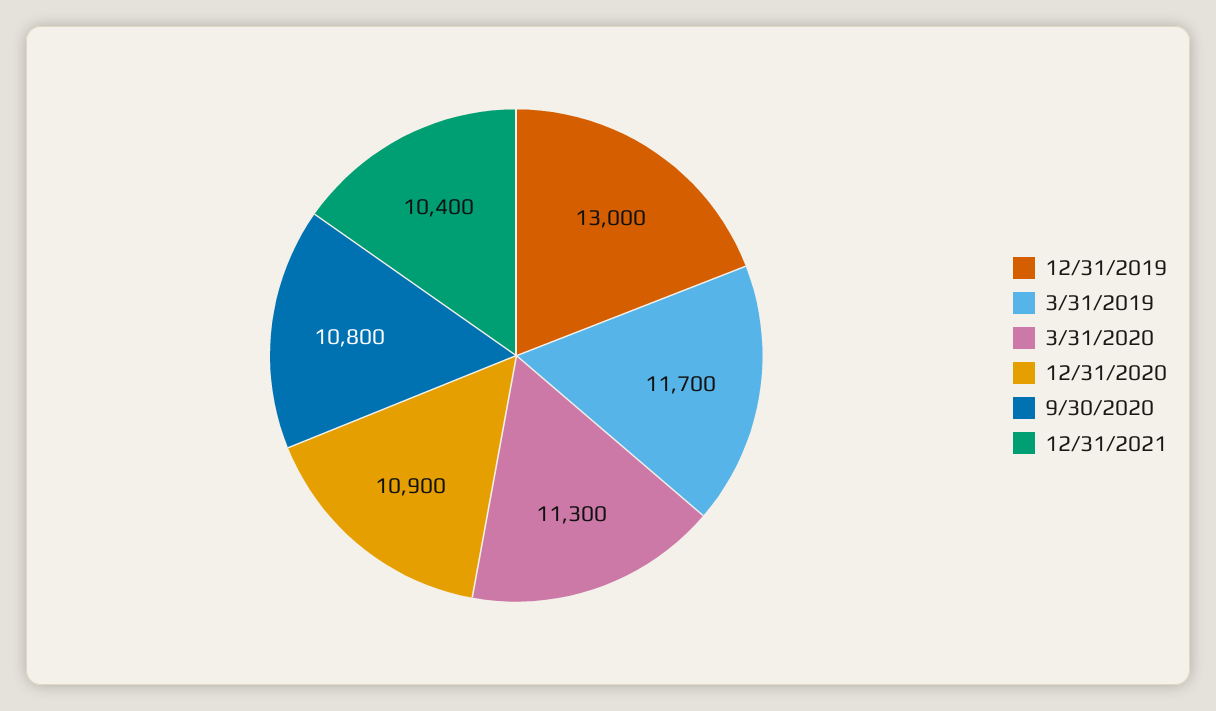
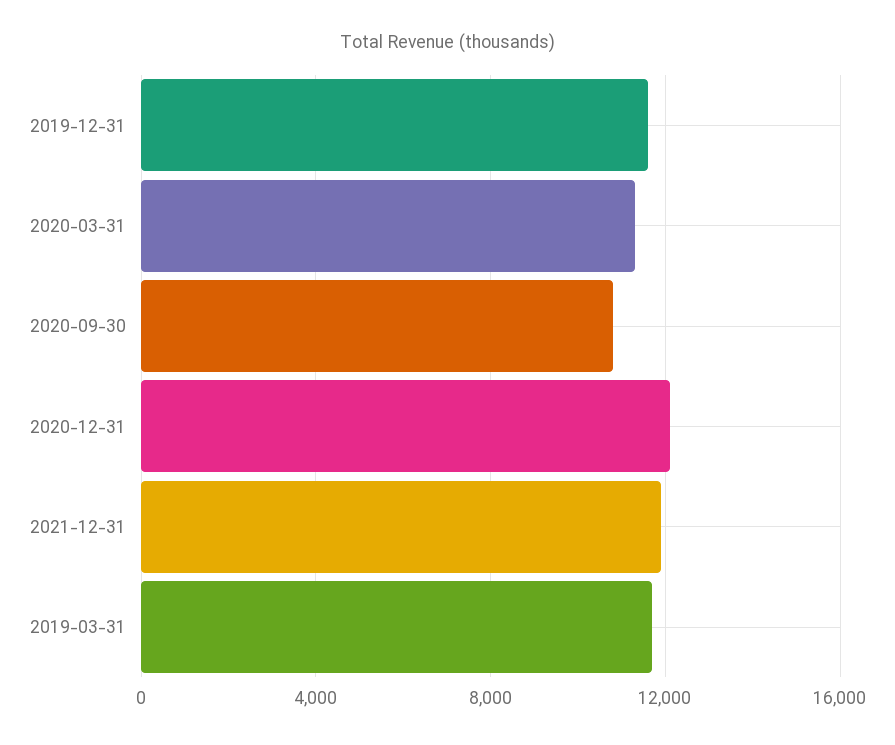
  {
-   "12/31/2019": 13000,
+   "12/31/2019": 11500,
    "3/31/2019": 11700,
    "3/31/2020": 11300,
-   "12/31/2020": 10900,
+   "12/31/2020": 12000,
    "9/30/2020": 10800,
-   "12/31/2021": 10400
+   "12/31/2021": 12000
  }

